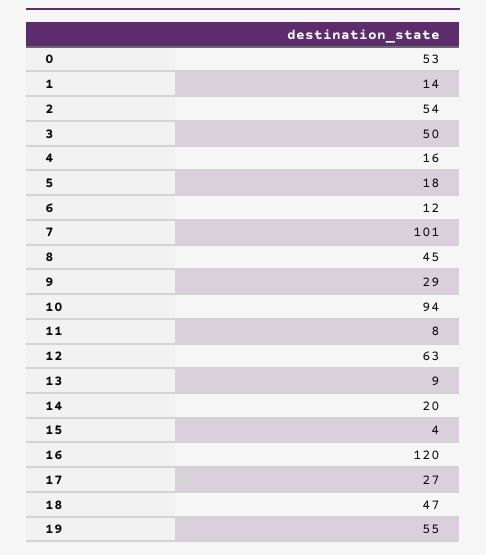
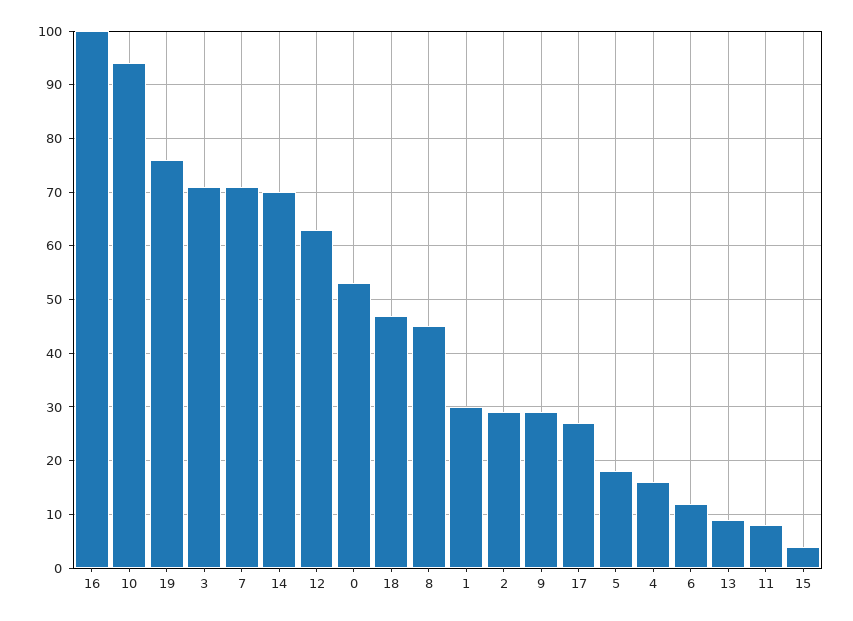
  {
    "0": 53,
-   "1": 14,
+   "1": 30,
-   "2": 54,
+   "2": 30,
-   "3": 50,
+   "3": 70,
    "4": 16,
    "5": 18,
    "6": 12,
-   "7": 101,
+   "7": 70,
    "8": 45,
    "9": 29,
    "10": 94,
    "11": 8,
    "12": 63,
    "13": 9,
-   "14": 20,
+   "14": 70,
    "15": 4,
-   "16": 120,
+   "16": 100,
    "17": 27,
    "18": 47,
-   "19": 55
+   "19": 75
  }

